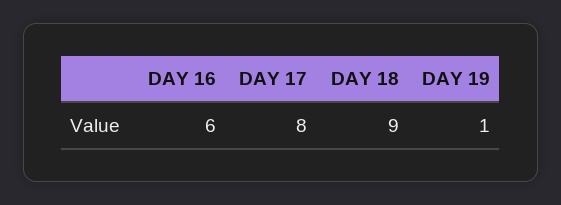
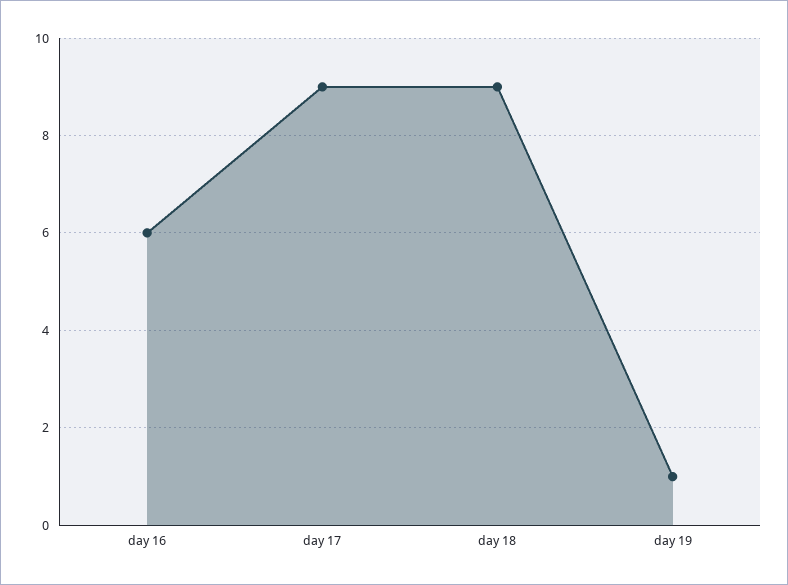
  {
    "DAY 16": 6,
-   "DAY 17": 8,
+   "DAY 17": 9,
    "DAY 18": 9,
    "DAY 19": 1
  }

